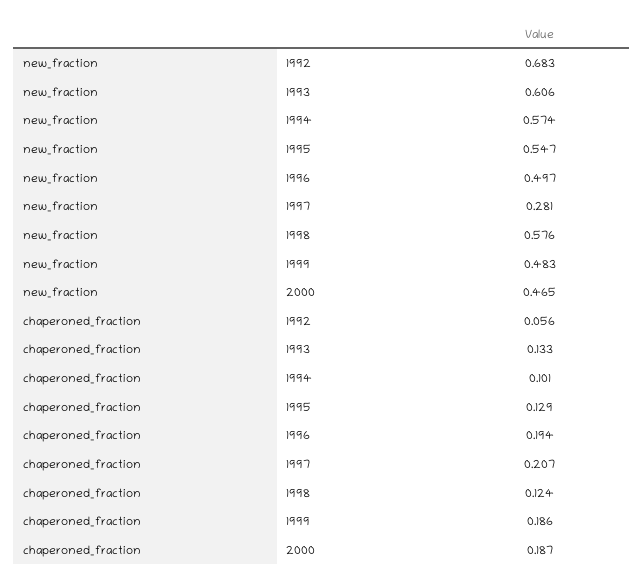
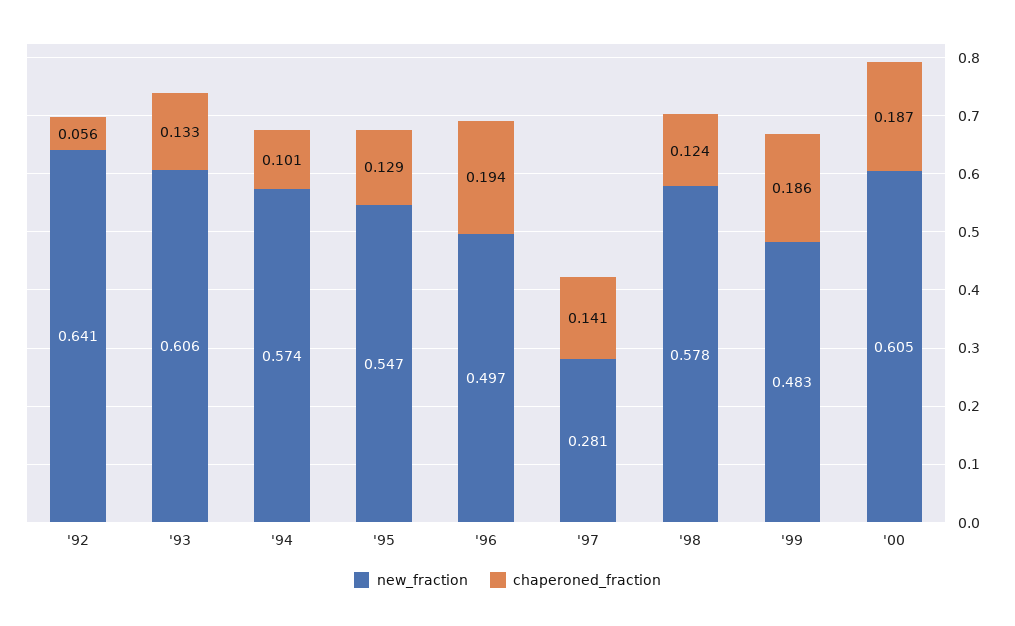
  {
    "new_fraction": {
-     "1992": 0.683,
+     "1992": 0.641,
      "1993": 0.606,
      "1994": 0.574,
      "1995": 0.547,
      "1996": 0.497,
      "1997": 0.281,
-     "1998": 0.576,
+     "1998": 0.578,
      "1999": 0.483,
-     "2000": 0.465
+     "2000": 0.605
    },
    "chaperoned_fraction": {
      "1992": 0.056,
      "1993": 0.133,
      "1994": 0.101,
      "1995": 0.129,
      "1996": 0.194,
-     "1997": 0.207,
+     "1997": 0.141,
      "1998": 0.124,
      "1999": 0.186,
      "2000": 0.187
    }
  }

